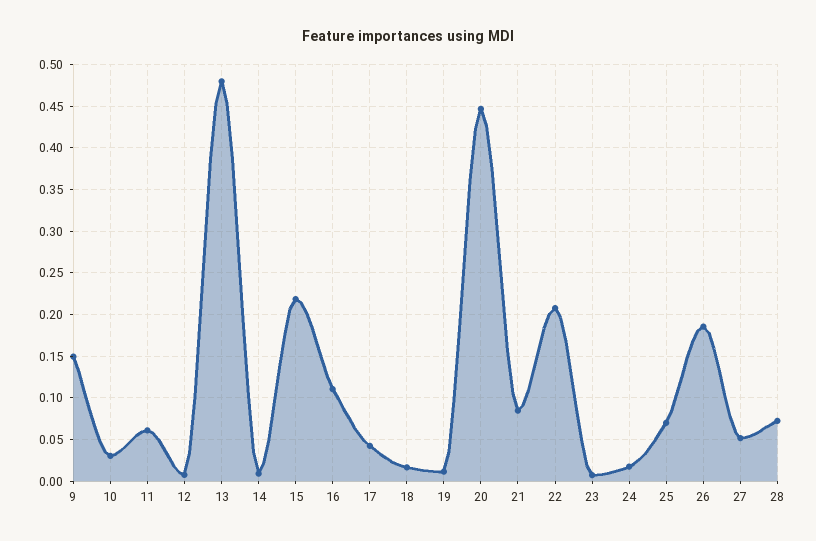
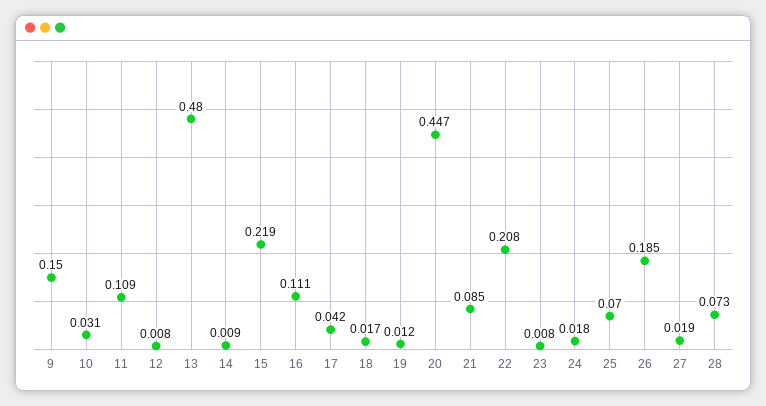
  {
    "9": 0.15,
    "10": 0.031,
-   "11": 0.06,
+   "11": 0.109,
    "12": 0.008,
    "13": 0.48,
    "14": 0.009,
    "15": 0.219,
    "16": 0.111,
    "17": 0.042,
    "18": 0.017,
    "19": 0.012,
    "20": 0.447,
    "21": 0.085,
    "22": 0.208,
    "23": 0.008,
    "24": 0.018,
    "25": 0.07,
    "26": 0.185,
-   "27": 0.05,
+   "27": 0.019,
    "28": 0.073
  }

